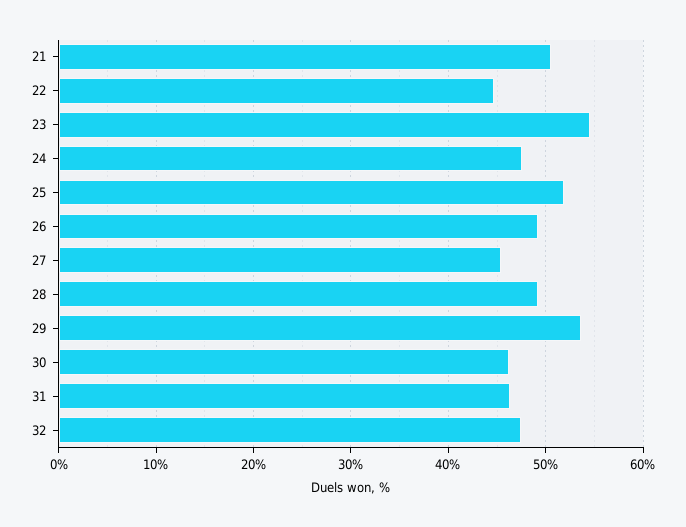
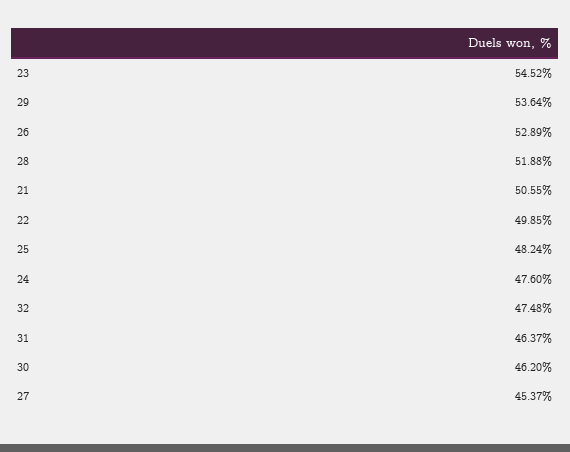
  {
    "21": 50.55,
-   "22": 45,
+   "22": 49.85,
    "23": 54.52,
    "24": 47.6,
-   "25": 52,
+   "25": 48.24,
-   "26": 49,
+   "26": 52.89,
    "27": 45.37,
-   "28": 49,
+   "28": 51.88,
    "29": 53.64,
    "30": 46.2,
    "31": 46.37,
    "32": 47.48
  }

